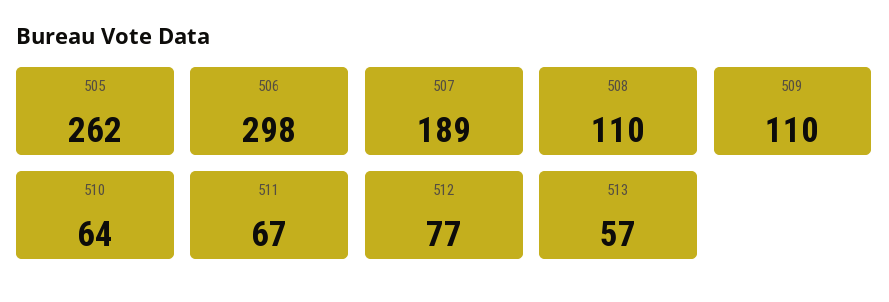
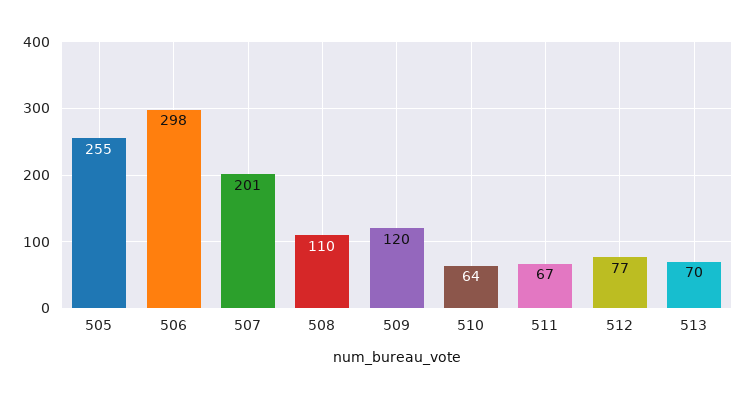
  {
-   "505": 262,
+   "505": 255,
    "506": 298,
-   "507": 189,
+   "507": 201,
    "508": 110,
-   "509": 110,
+   "509": 120,
    "510": 64,
    "511": 67,
    "512": 77,
-   "513": 57
+   "513": 70
  }

